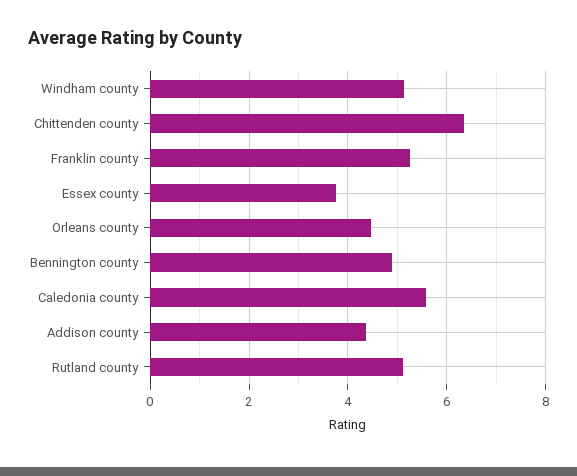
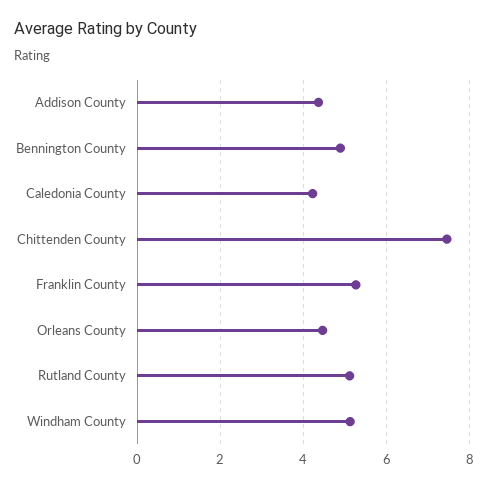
  {
    "Windham county": 5.2,
-   "Chittenden county": 6.4,
+   "Chittenden county": 7.4,
    "Franklin county": 5.2,
-   "Essex county": 3.8,
    "Orleans county": 4.4,
    "Bennington county": 4.8,
-   "Caledonia county": 5.6,
+   "Caledonia county": 4.2,
    "Addison county": 4.4,
    "Rutland county": 5.2
  }

